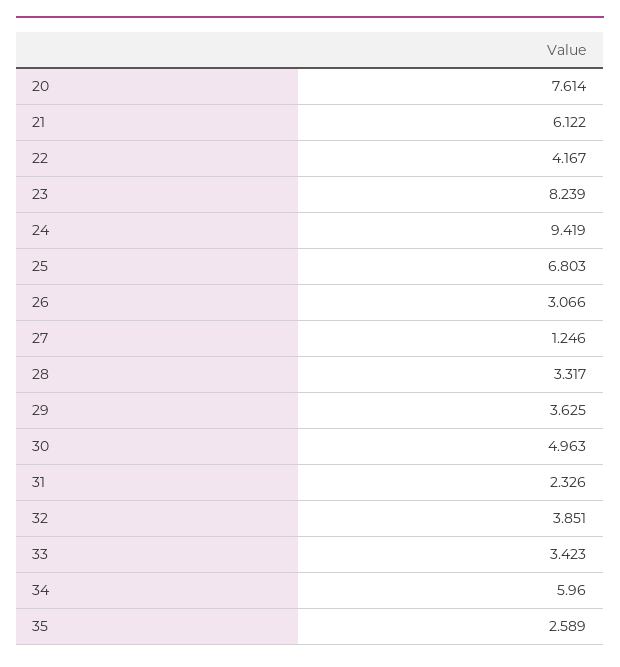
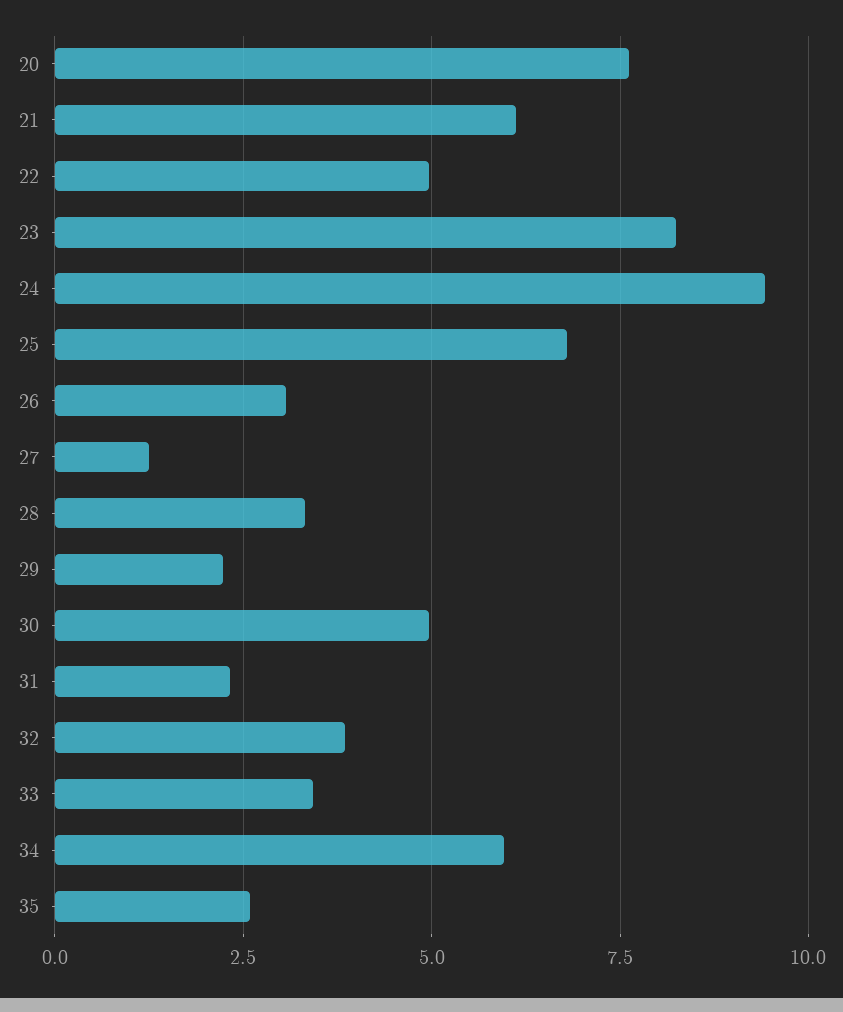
  {
    "20": 7.614,
    "21": 6.122,
-   "22": 4.167,
+   "22": 5,
    "23": 8.239,
    "24": 9.419,
    "25": 6.803,
    "26": 3.066,
    "27": 1.246,
    "28": 3.317,
-   "29": 3.625,
+   "29": 2.25,
    "30": 4.963,
    "31": 2.326,
    "32": 3.851,
    "33": 3.423,
    "34": 5.96,
    "35": 2.589
  }

